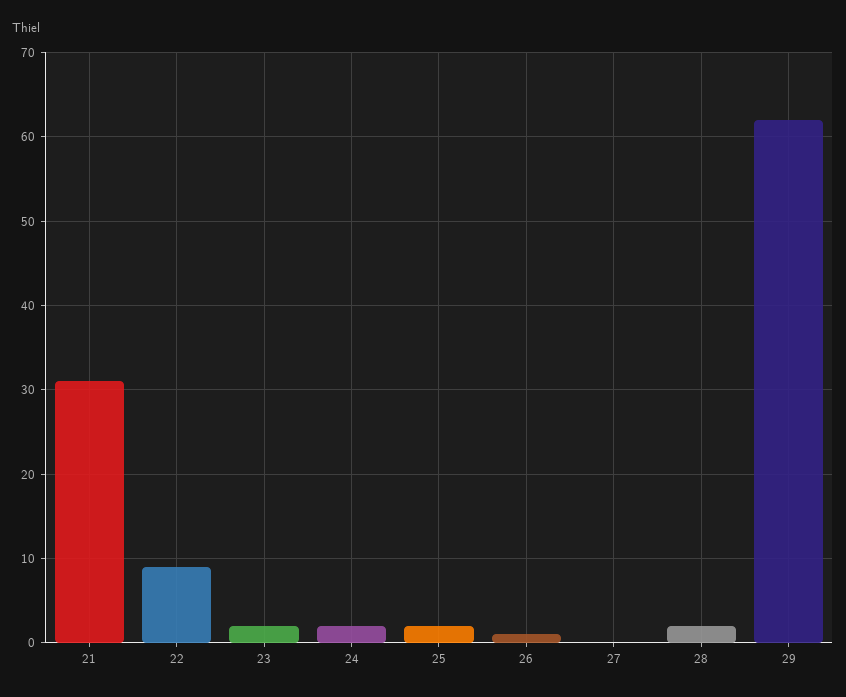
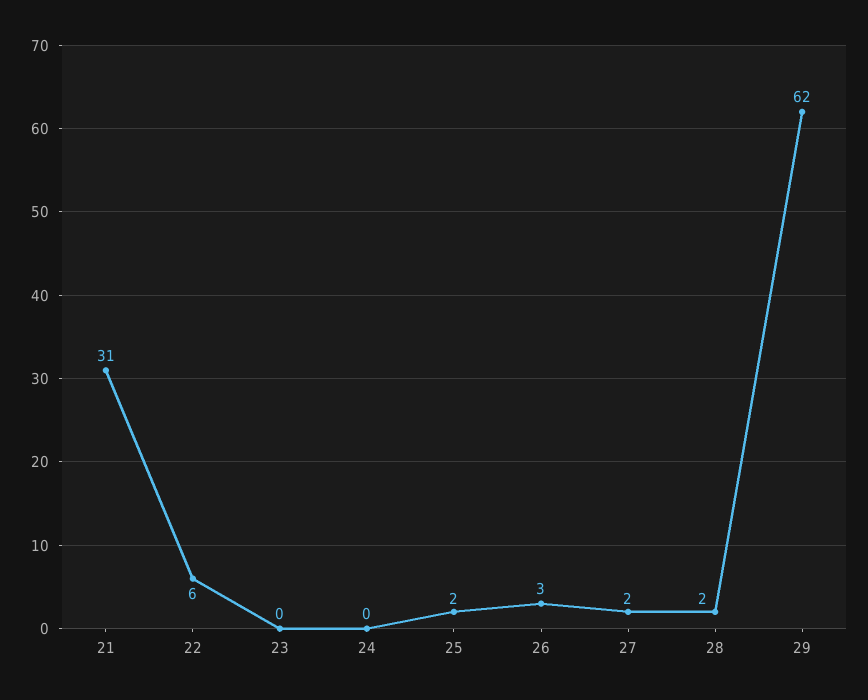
  {
    "21": 31,
-   "22": 9,
+   "22": 6,
-   "23": 2,
+   "23": 0,
-   "24": 2,
+   "24": 0,
    "25": 2,
-   "26": 1,
+   "26": 3,
-   "27": 0,
+   "27": 2,
    "28": 2,
    "29": 62
  }

